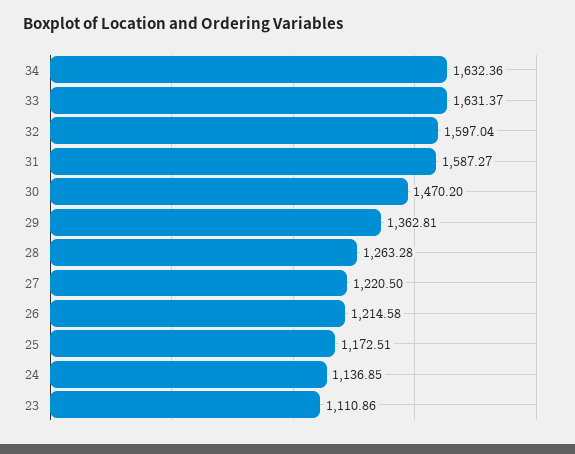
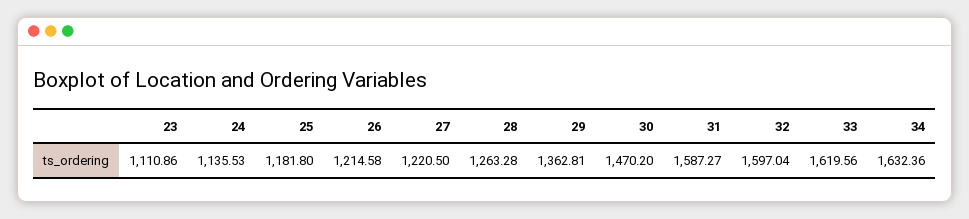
  {
    "34": 1632.36,
-   "33": 1631.37,
+   "33": 1619.56,
    "32": 1597.04,
    "31": 1587.27,
    "30": 1470.2,
    "29": 1362.81,
    "28": 1263.28,
    "27": 1220.5,
    "26": 1214.58,
-   "25": 1172.51,
+   "25": 1181.8,
-   "24": 1136.85,
+   "24": 1135.53,
    "23": 1110.86
  }

